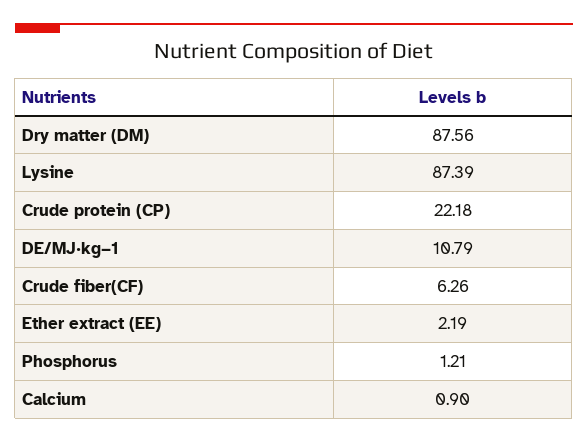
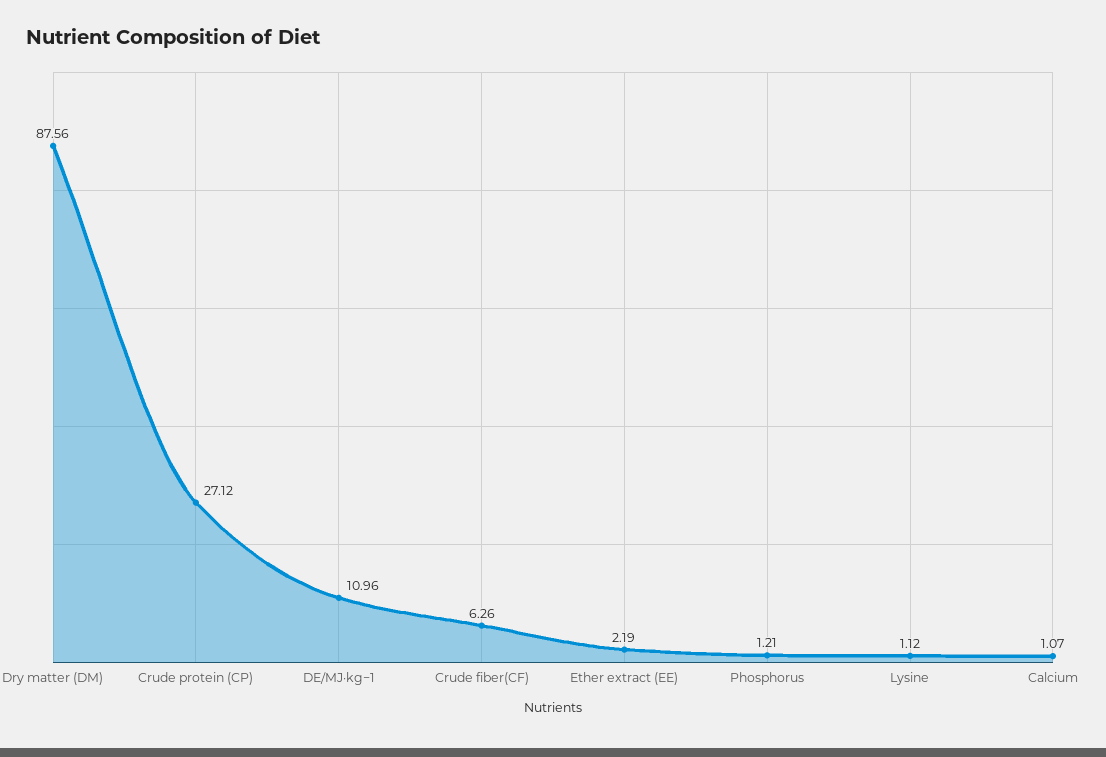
  {
    "Dry matter (DM)": 87.56,
-   "Lysine": 87.39,
+   "Lysine": 1.12,
-   "Crude protein (CP)": 22.18,
+   "Crude protein (CP)": 27.12,
-   "DE/MJ·kg−1": 10.79,
+   "DE/MJ·kg−1": 10.96,
    "Crude fiber(CF)": 6.26,
    "Ether extract (EE)": 2.19,
    "Phosphorus": 1.21,
-   "Calcium": 0.9
+   "Calcium": 1.07
  }

